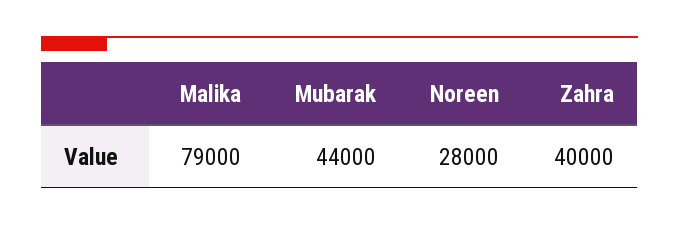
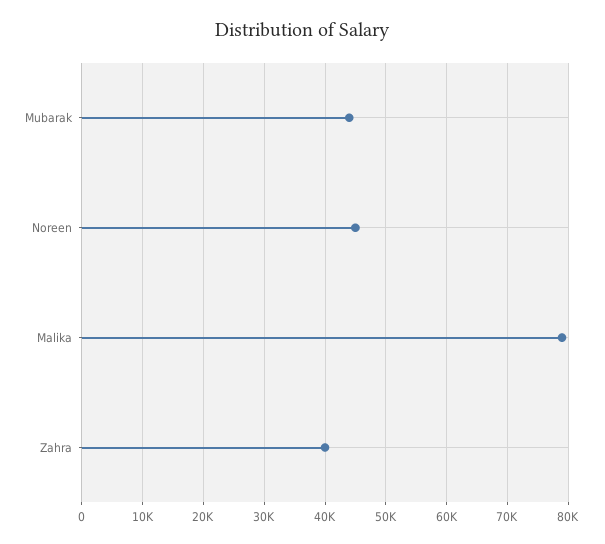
  {
    "Malika": 79000,
    "Mubarak": 44000,
-   "Noreen": 28000,
+   "Noreen": 45000,
    "Zahra": 40000
  }

